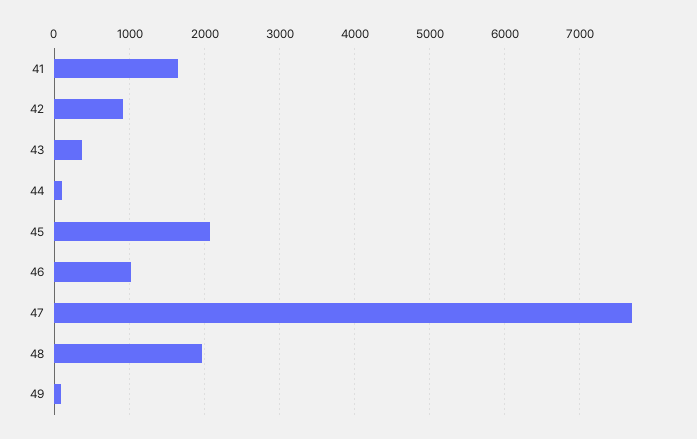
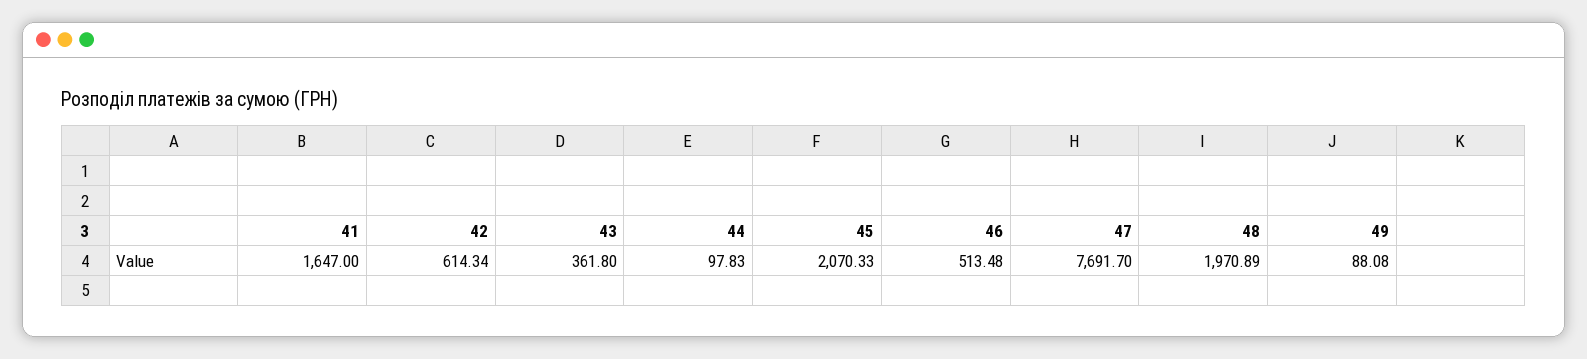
  {
    "41": 1647,
-   "42": 900,
+   "42": 614.34,
    "43": 361.8,
    "44": 97.83,
    "45": 2070.33,
-   "46": 1000,
+   "46": 513.48,
    "47": 7691.7,
    "48": 1970.89,
    "49": 88.08
  }

